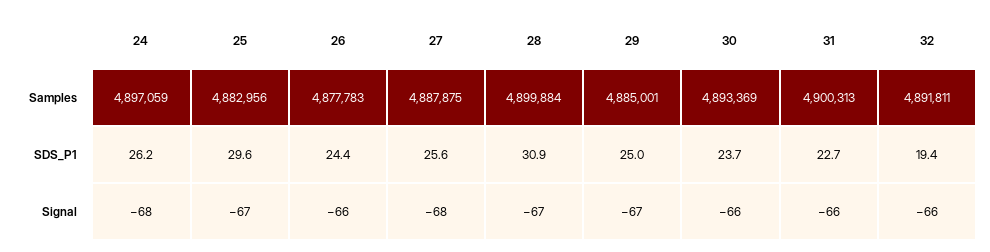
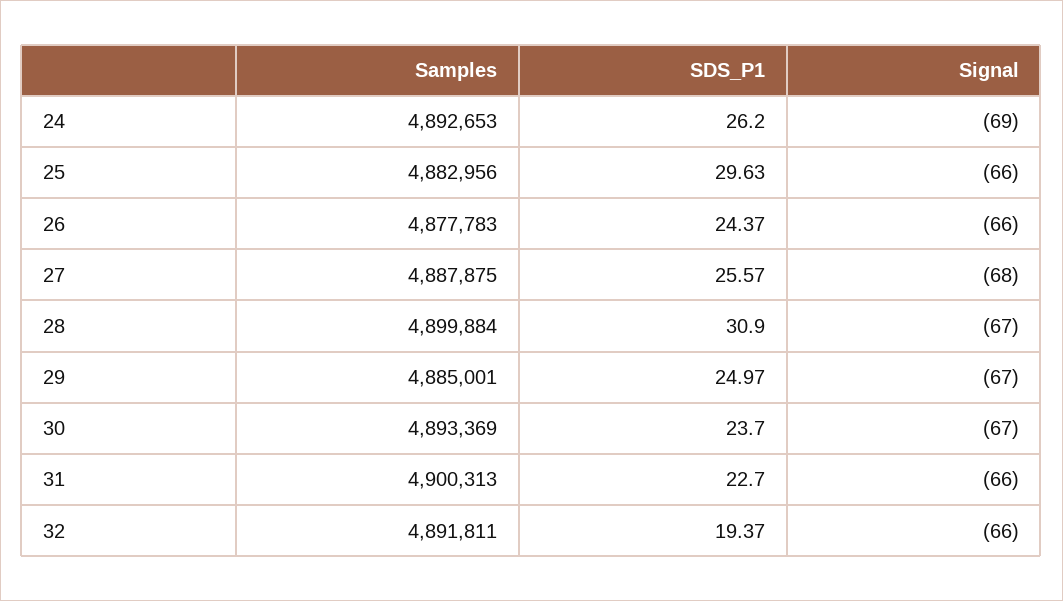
  {
    "24": {
-     "Samples": 4897059,
+     "Samples": 4892653,
      "SDS_P1": 26.2,
-     "Signal": -68
+     "Signal": -69
    },
    "25": {
      "Samples": 4882956,
      "SDS_P1": 29.63,
-     "Signal": -67
+     "Signal": -66
    },
    "26": {
      "Samples": 4877783,
      "SDS_P1": 24.37,
      "Signal": -66
    },
    "27": {
      "Samples": 4887875,
      "SDS_P1": 25.57,
      "Signal": -68
    },
    "28": {
      "Samples": 4899884,
      "SDS_P1": 30.9,
      "Signal": -67
    },
    "29": {
      "Samples": 4885001,
      "SDS_P1": 24.97,
      "Signal": -67
    },
    "30": {
      "Samples": 4893369,
      "SDS_P1": 23.7,
-     "Signal": -66
+     "Signal": -67
    },
    "31": {
      "Samples": 4900313,
      "SDS_P1": 22.7,
      "Signal": -66
    },
    "32": {
      "Samples": 4891811,
      "SDS_P1": 19.37,
      "Signal": -66
    }
  }

